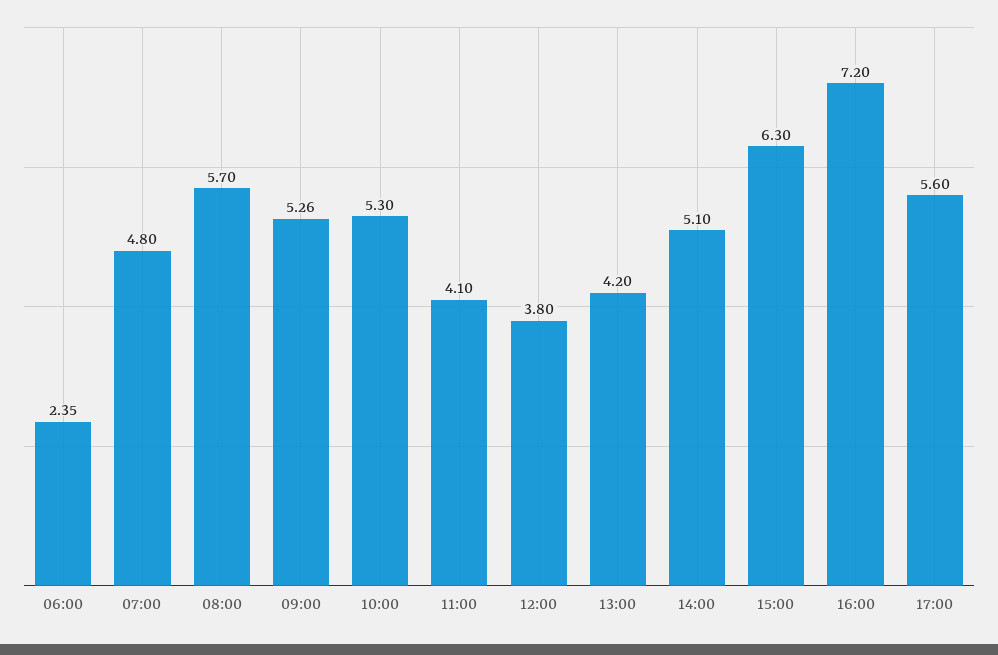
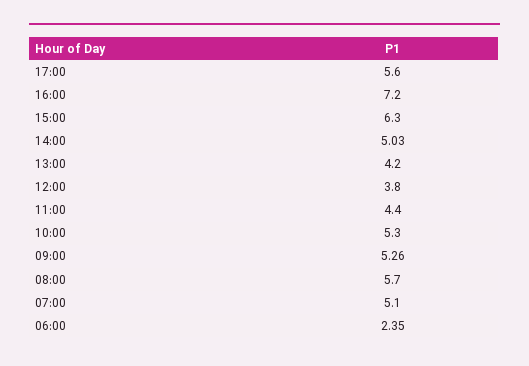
  {
    "06:00": 2.35,
-   "07:00": 4.8,
+   "07:00": 5.1,
    "08:00": 5.7,
    "09:00": 5.26,
    "10:00": 5.3,
-   "11:00": 4.1,
+   "11:00": 4.4,
    "12:00": 3.8,
    "13:00": 4.2,
-   "14:00": 5.1,
+   "14:00": 5.03,
    "15:00": 6.3,
    "16:00": 7.2,
    "17:00": 5.6
  }

